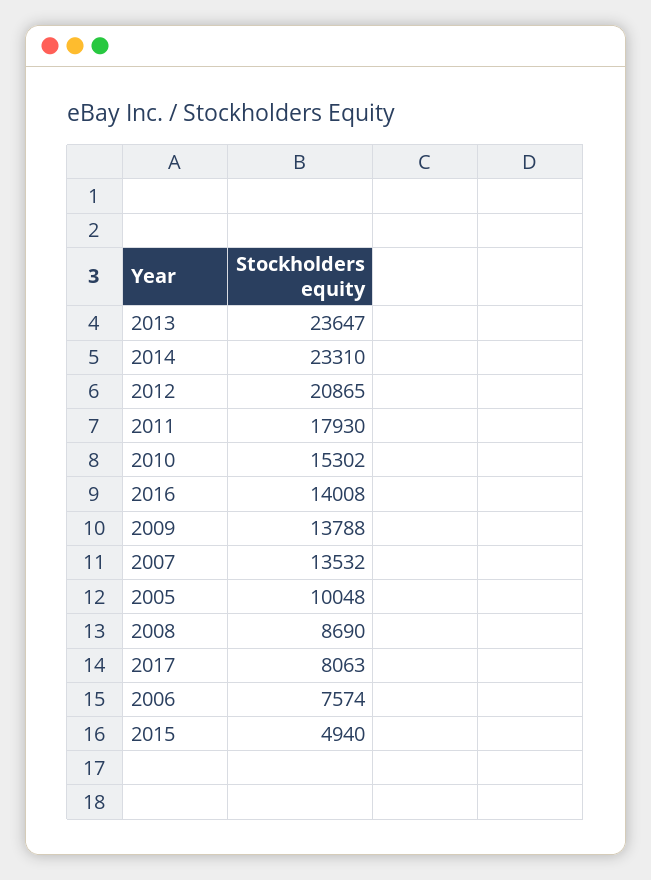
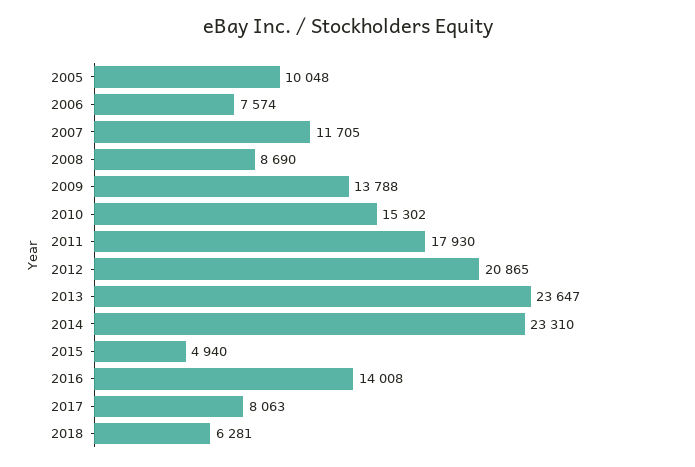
  {
    "2013": 23647,
    "2014": 23310,
    "2012": 20865,
    "2011": 17930,
    "2010": 15302,
    "2016": 14008,
    "2009": 13788,
-   "2007": 13532,
+   "2007": 11705,
    "2005": 10048,
    "2008": 8690,
    "2017": 8063,
    "2006": 7574,
-   "2015": 4940
+   "2015": 4940,
+   "2018": 6281
  }

